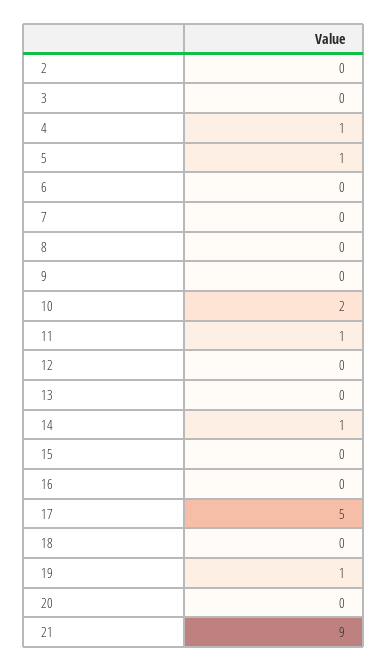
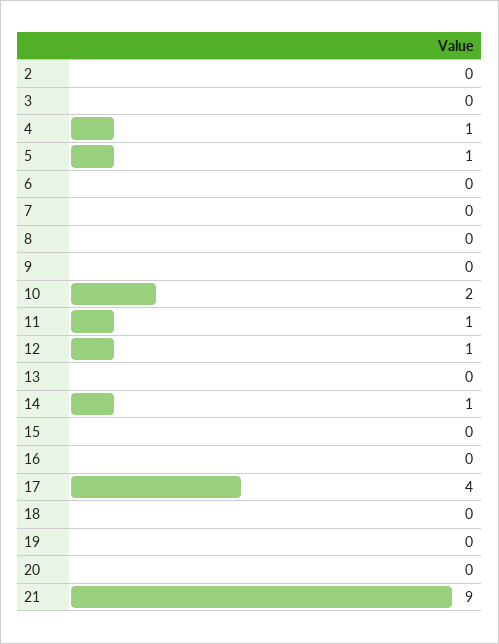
  {
    "2": 0,
    "3": 0,
    "4": 1,
    "5": 1,
    "6": 0,
    "7": 0,
    "8": 0,
    "9": 0,
    "10": 2,
    "11": 1,
-   "12": 0,
+   "12": 1,
    "13": 0,
    "14": 1,
    "15": 0,
    "16": 0,
-   "17": 5,
+   "17": 4,
    "18": 0,
-   "19": 1,
+   "19": 0,
    "20": 0,
    "21": 9
  }

